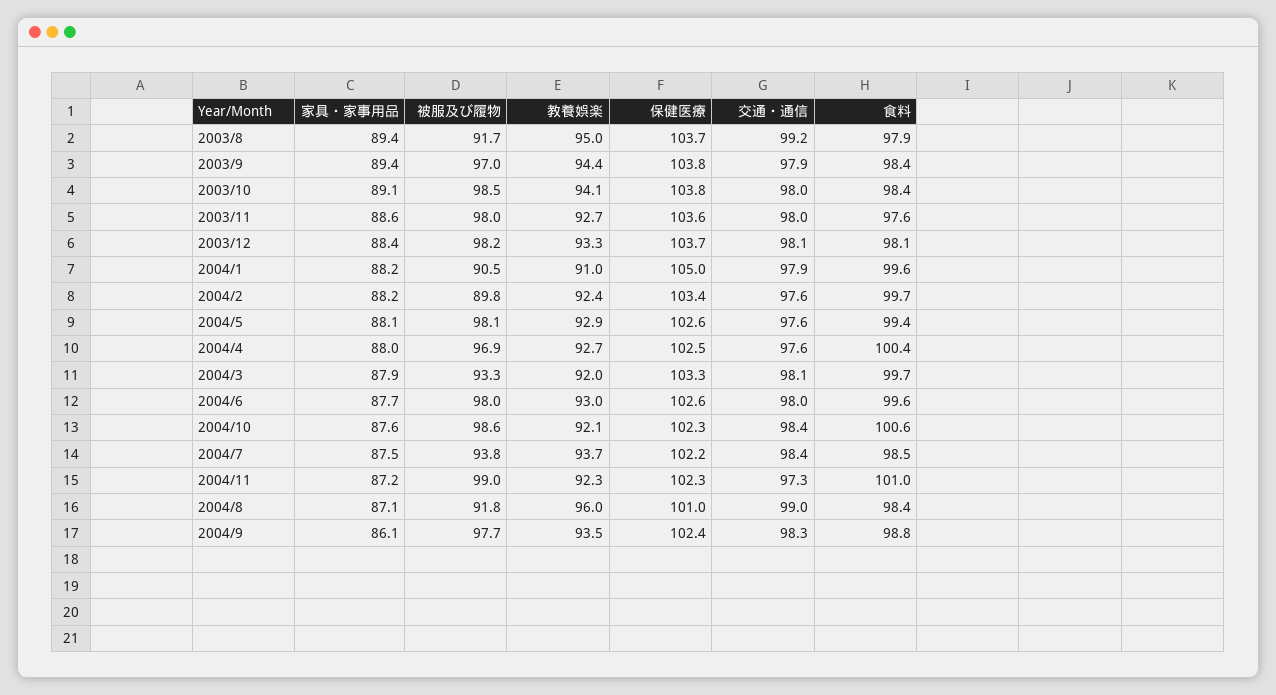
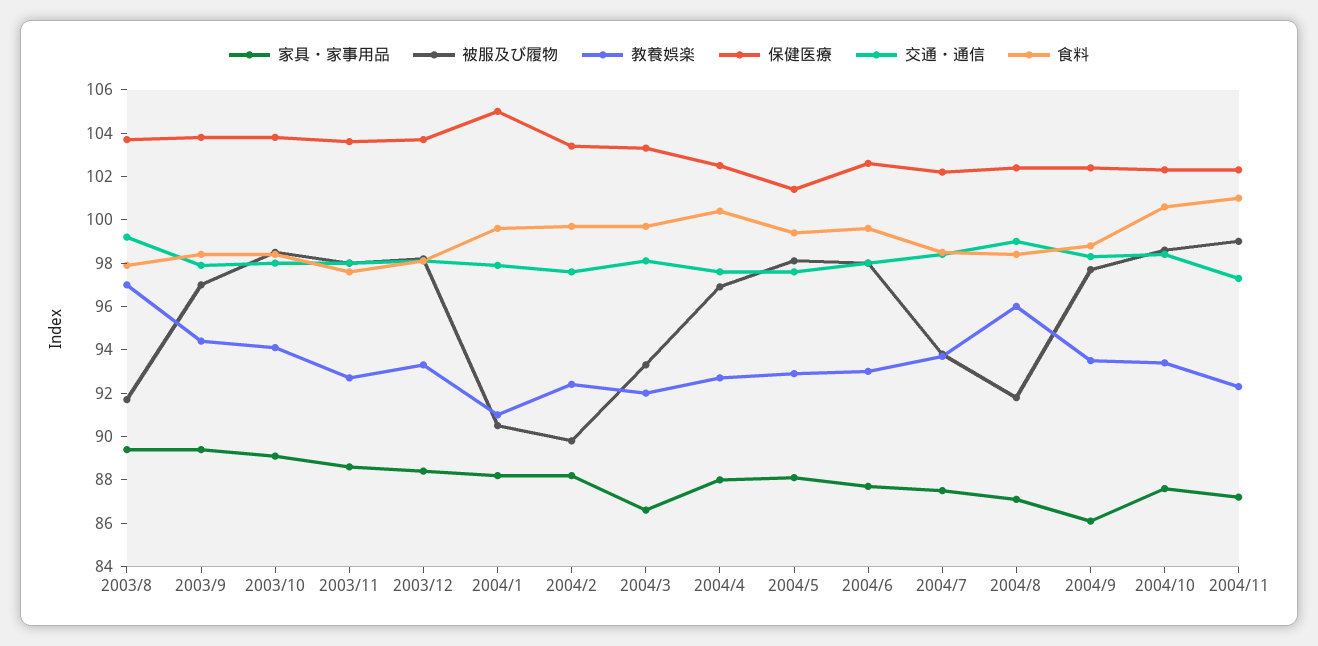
  {
    "家具・家事用品": {
      "2003/8": 89.4,
      "2003/9": 89.4,
      "2003/10": 89.1,
      "2003/11": 88.6,
      "2003/12": 88.4,
      "2004/1": 88.2,
      "2004/2": 88.2,
      "2004/5": 88.1,
      "2004/4": 88,
-     "2004/3": 87.9,
+     "2004/3": 86.5,
      "2004/6": 87.7,
      "2004/10": 87.6,
      "2004/7": 87.5,
      "2004/11": 87.2,
      "2004/8": 87.1,
      "2004/9": 86.1
    },
    "被服及び履物": {
      "2003/8": 91.7,
      "2003/9": 97,
      "2003/10": 98.5,
      "2003/11": 98,
      "2003/12": 98.2,
      "2004/1": 90.5,
      "2004/2": 89.8,
      "2004/5": 98.1,
      "2004/4": 96.9,
      "2004/3": 93.3,
      "2004/6": 98,
      "2004/10": 98.6,
      "2004/7": 93.8,
      "2004/11": 99,
      "2004/8": 91.8,
      "2004/9": 97.7
    },
    "教養娯楽": {
-     "2003/8": 95,
+     "2003/8": 97,
      "2003/9": 94.4,
      "2003/10": 94.1,
      "2003/11": 92.7,
      "2003/12": 93.3,
      "2004/1": 91,
      "2004/2": 92.4,
      "2004/5": 92.9,
      "2004/4": 92.7,
      "2004/3": 92,
      "2004/6": 93,
-     "2004/10": 92.1,
+     "2004/10": 93.5,
      "2004/7": 93.7,
      "2004/11": 92.3,
      "2004/8": 96,
      "2004/9": 93.5
    },
    "保健医療": {
      "2003/8": 103.7,
      "2003/9": 103.8,
      "2003/10": 103.8,
      "2003/11": 103.6,
      "2003/12": 103.7,
      "2004/1": 105,
      "2004/2": 103.4,
-     "2004/5": 102.6,
+     "2004/5": 101.5,
      "2004/4": 102.5,
      "2004/3": 103.3,
      "2004/6": 102.6,
      "2004/10": 102.3,
      "2004/7": 102.2,
      "2004/11": 102.3,
-     "2004/8": 101,
+     "2004/8": 102.5,
      "2004/9": 102.4
    },
    "交通・通信": {
      "2003/8": 99.2,
      "2003/9": 97.9,
      "2003/10": 98,
      "2003/11": 98,
      "2003/12": 98.1,
      "2004/1": 97.9,
      "2004/2": 97.6,
      "2004/5": 97.6,
      "2004/4": 97.6,
      "2004/3": 98.1,
      "2004/6": 98,
      "2004/10": 98.4,
      "2004/7": 98.4,
      "2004/11": 97.3,
      "2004/8": 99,
      "2004/9": 98.3
    },
    "食料": {
      "2003/8": 97.9,
      "2003/9": 98.4,
      "2003/10": 98.4,
      "2003/11": 97.6,
      "2003/12": 98.1,
      "2004/1": 99.6,
      "2004/2": 99.7,
      "2004/5": 99.4,
      "2004/4": 100.4,
      "2004/3": 99.7,
      "2004/6": 99.6,
      "2004/10": 100.6,
      "2004/7": 98.5,
      "2004/11": 101,
      "2004/8": 98.4,
      "2004/9": 98.8
    }
  }

